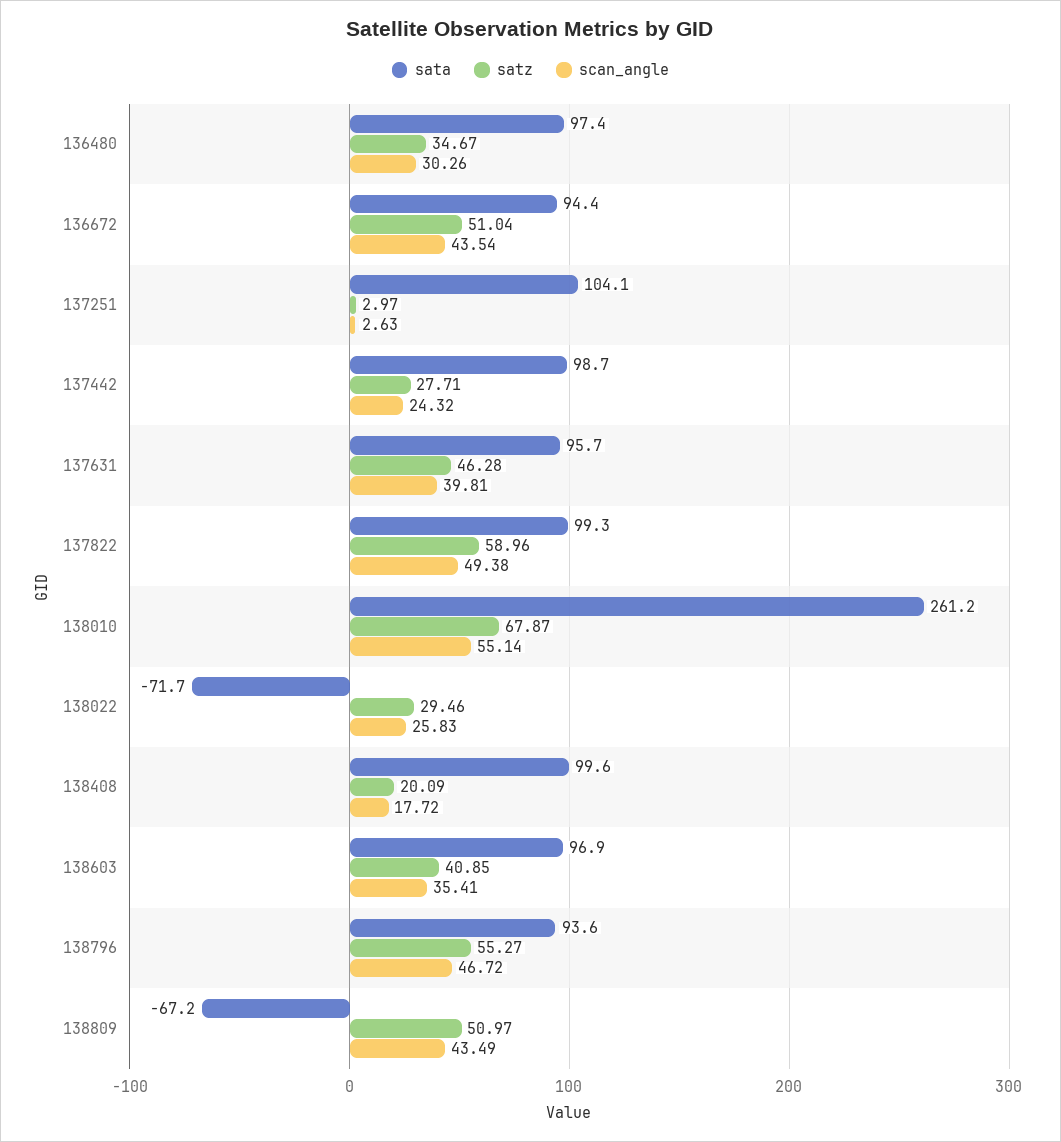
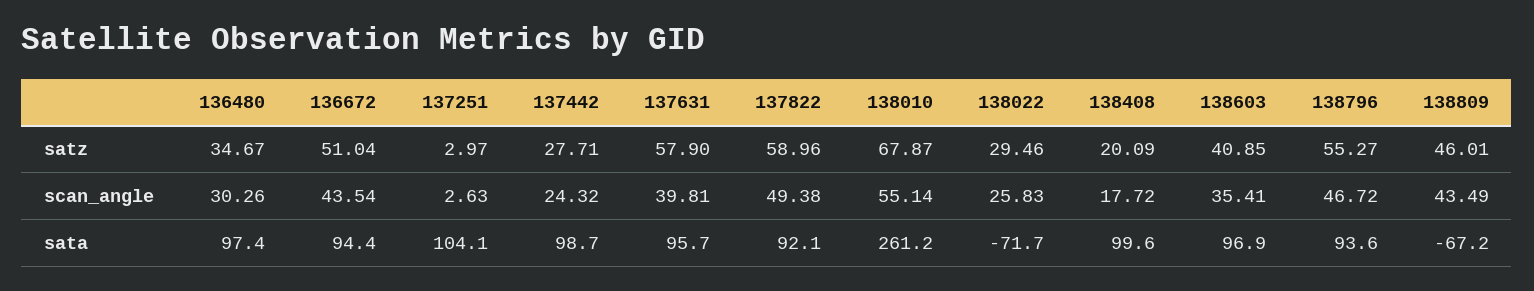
  {
    "sata": {
      "136480": 97.4,
      "136672": 94.4,
      "137251": 104.1,
      "137442": 98.7,
      "137631": 95.7,
-     "137822": 99.3,
+     "137822": 92.1,
      "138010": 261.2,
      "138022": -71.7,
      "138408": 99.6,
      "138603": 96.9,
      "138796": 93.6,
      "138809": -67.2
    },
    "satz": {
      "136480": 34.67,
      "136672": 51.04,
      "137251": 2.97,
      "137442": 27.71,
-     "137631": 46.28,
+     "137631": 57.9,
      "137822": 58.96,
      "138010": 67.87,
      "138022": 29.46,
      "138408": 20.09,
      "138603": 40.85,
      "138796": 55.27,
-     "138809": 50.97
+     "138809": 46.01
    },
    "scan_angle": {
      "136480": 30.26,
      "136672": 43.54,
      "137251": 2.63,
      "137442": 24.32,
      "137631": 39.81,
      "137822": 49.38,
      "138010": 55.14,
      "138022": 25.83,
      "138408": 17.72,
      "138603": 35.41,
      "138796": 46.72,
      "138809": 43.49
    }
  }

